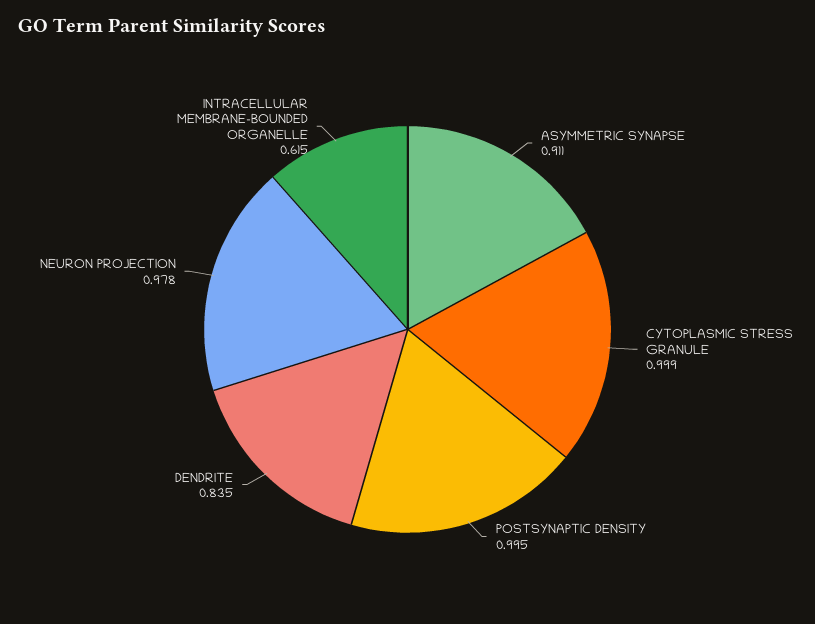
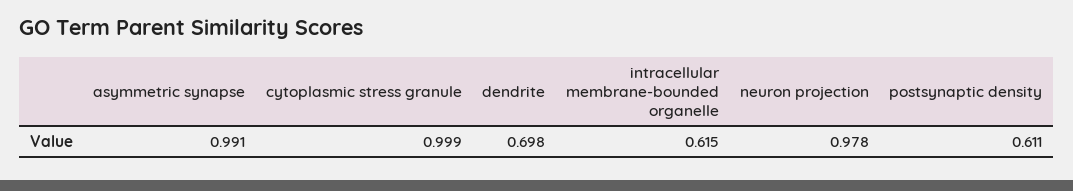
  {
-   "ASYMMETRIC SYNAPSE": 0.911,
+   "ASYMMETRIC SYNAPSE": 0.991,
    "CYTOPLASMIC STRESS GRANULE": 0.999,
-   "POSTSYNAPTIC DENSITY": 0.995,
+   "POSTSYNAPTIC DENSITY": 0.611,
-   "DENDRITE": 0.835,
+   "DENDRITE": 0.698,
    "NEURON PROJECTION": 0.978,
    "INTRACELLULAR MEMBRANE-BOUNDED ORGANELLE": 0.615
  }

